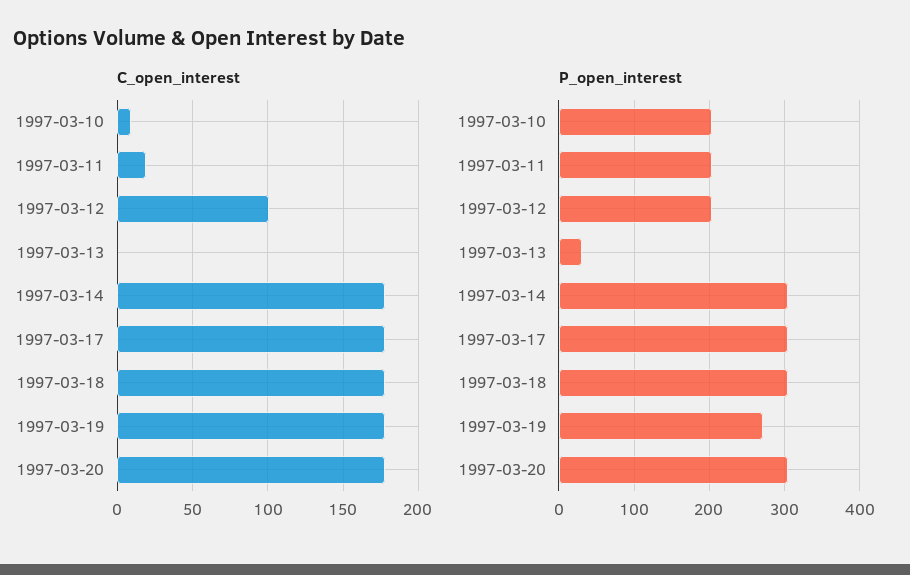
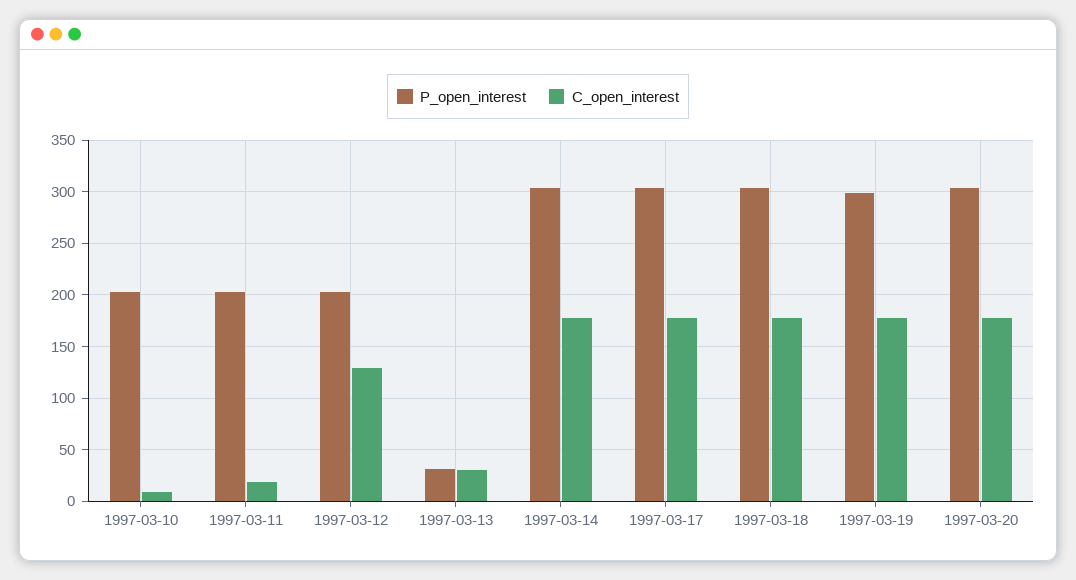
  {
    "C_open_interest": {
      "1997-03-10": 10,
      "1997-03-11": 20,
-     "1997-03-12": 100,
+     "1997-03-12": 130,
-     "1997-03-13": 0,
+     "1997-03-13": 30,
      "1997-03-14": 180,
      "1997-03-17": 180,
      "1997-03-18": 180,
      "1997-03-19": 180,
      "1997-03-20": 180
    },
    "P_open_interest": {
      "1997-03-10": 200,
      "1997-03-11": 200,
      "1997-03-12": 200,
      "1997-03-13": 30,
      "1997-03-14": 300,
      "1997-03-17": 300,
      "1997-03-18": 300,
-     "1997-03-19": 270,
+     "1997-03-19": 300,
      "1997-03-20": 300
    }
  }

